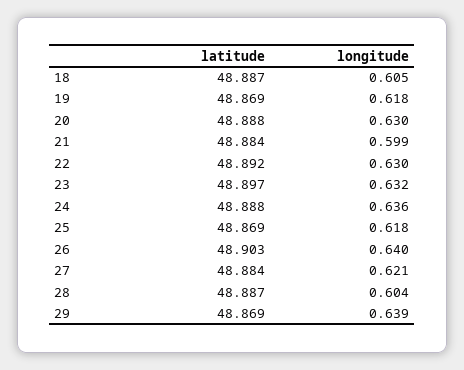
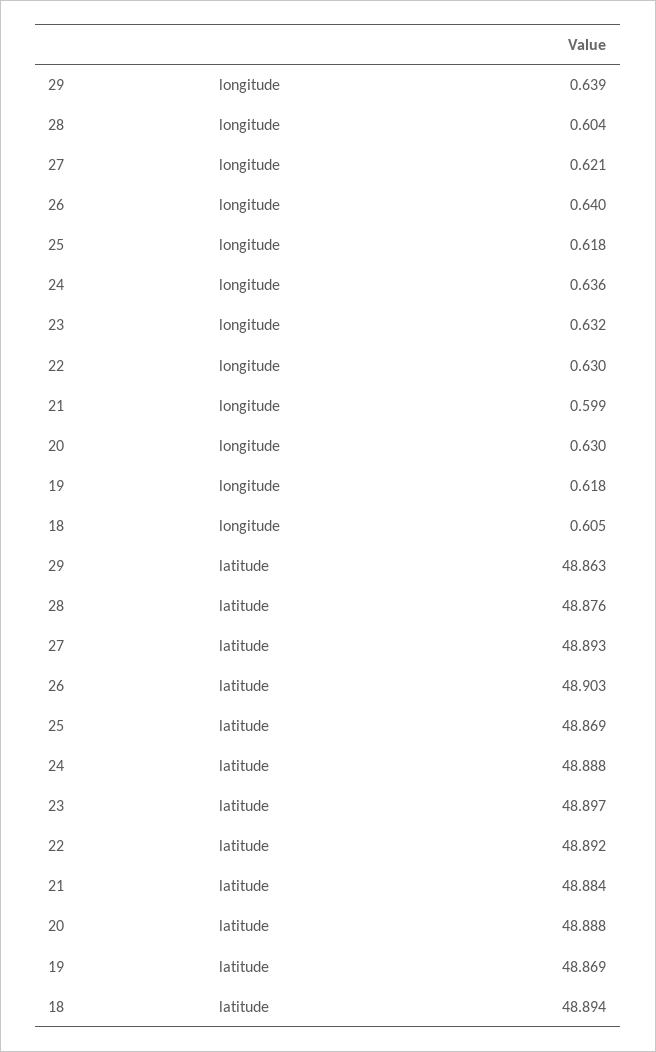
  {
    "latitude": {
-     "18": 48.887,
+     "18": 48.894,
      "19": 48.869,
      "20": 48.888,
      "21": 48.884,
      "22": 48.892,
      "23": 48.897,
      "24": 48.888,
      "25": 48.869,
      "26": 48.903,
-     "27": 48.884,
+     "27": 48.893,
-     "28": 48.887,
+     "28": 48.876,
-     "29": 48.869
+     "29": 48.863
    },
    "longitude": {
      "18": 0.605,
      "19": 0.618,
      "20": 0.63,
      "21": 0.599,
      "22": 0.63,
      "23": 0.632,
      "24": 0.636,
      "25": 0.618,
      "26": 0.64,
      "27": 0.621,
      "28": 0.604,
      "29": 0.639
    }
  }

